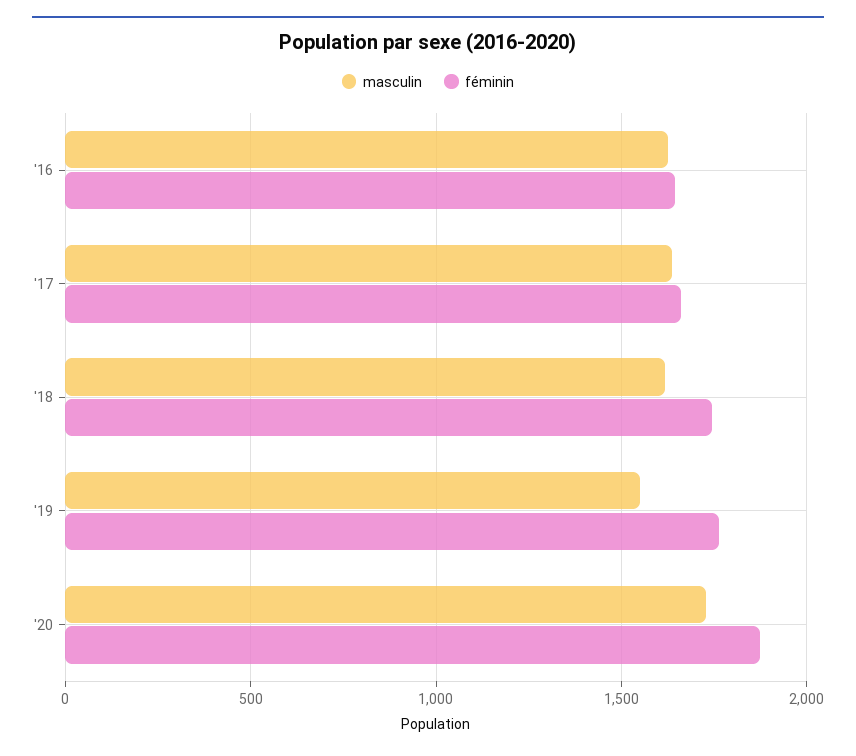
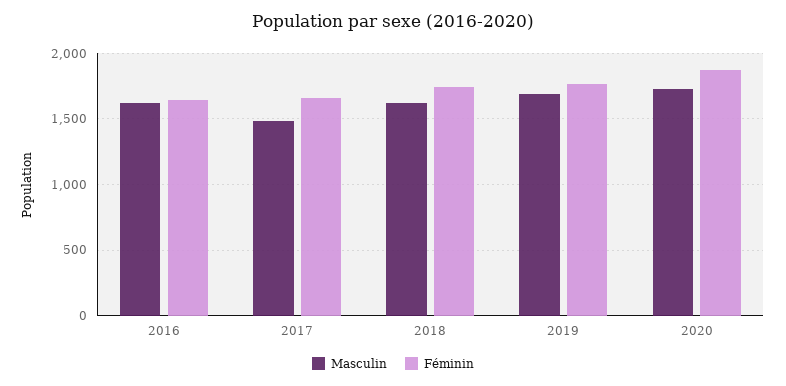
  {
    "masculin": {
      "'16": 1600,
-     "'17": 1650,
+     "'17": 1500,
      "'18": 1600,
-     "'19": 1550,
+     "'19": 1700,
      "'20": 1750
    },
    "féminin": {
      "'16": 1650,
      "'17": 1650,
      "'18": 1750,
      "'19": 1750,
      "'20": 1850
    }
  }

